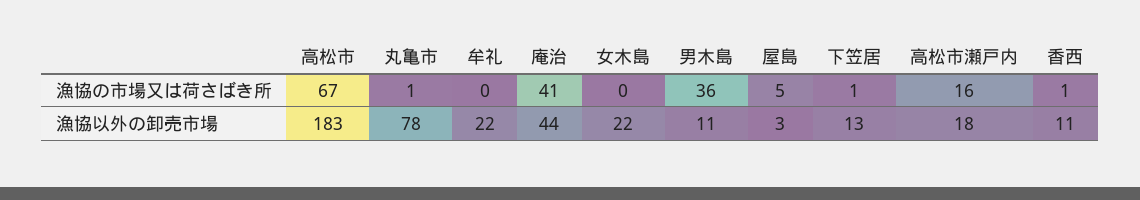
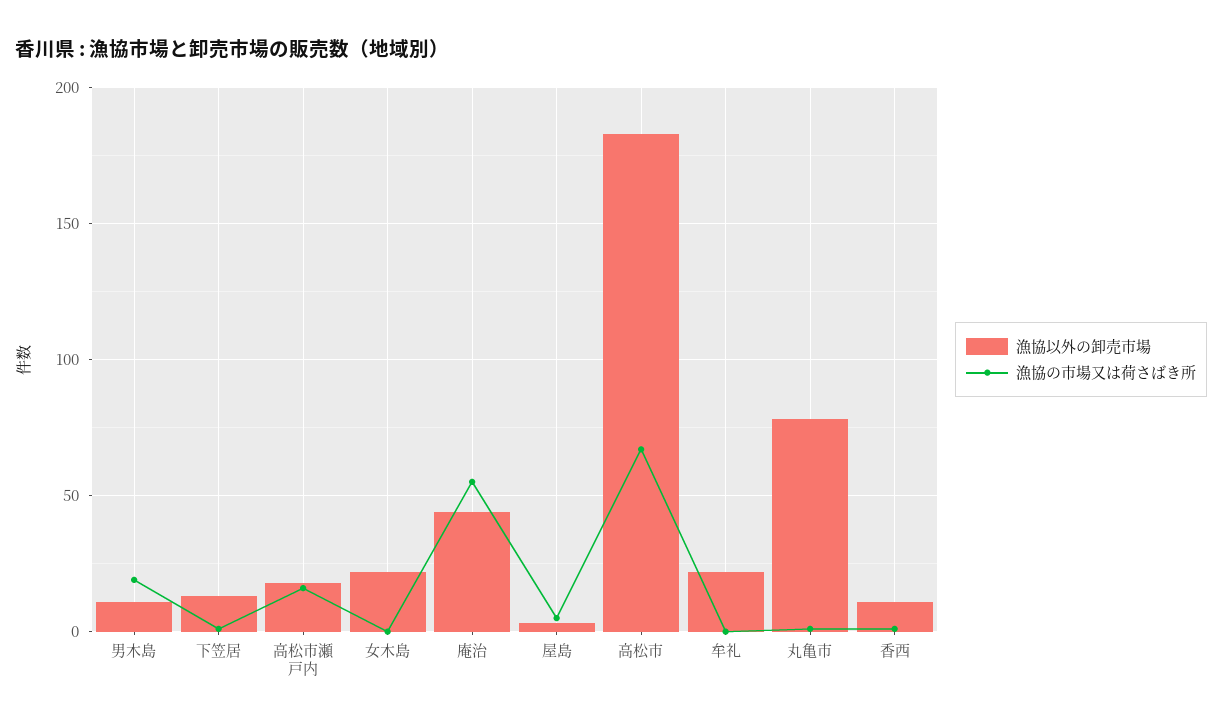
  {
    "漁協の市場又は荷さばき所": {
      "高松市": 67,
      "丸亀市": 1,
      "牟礼": 0,
-     "庵治": 41,
+     "庵治": 55,
      "女木島": 0,
-     "男木島": 36,
+     "男木島": 20,
      "屋島": 5,
      "下笠居": 1,
      "高松市瀬戸内": 16,
      "香西": 1
    },
    "漁協以外の卸売市場": {
      "高松市": 183,
      "丸亀市": 78,
      "牟礼": 22,
      "庵治": 44,
      "女木島": 22,
      "男木島": 11,
      "屋島": 3,
      "下笠居": 13,
      "高松市瀬戸内": 18,
      "香西": 11
    }
  }

